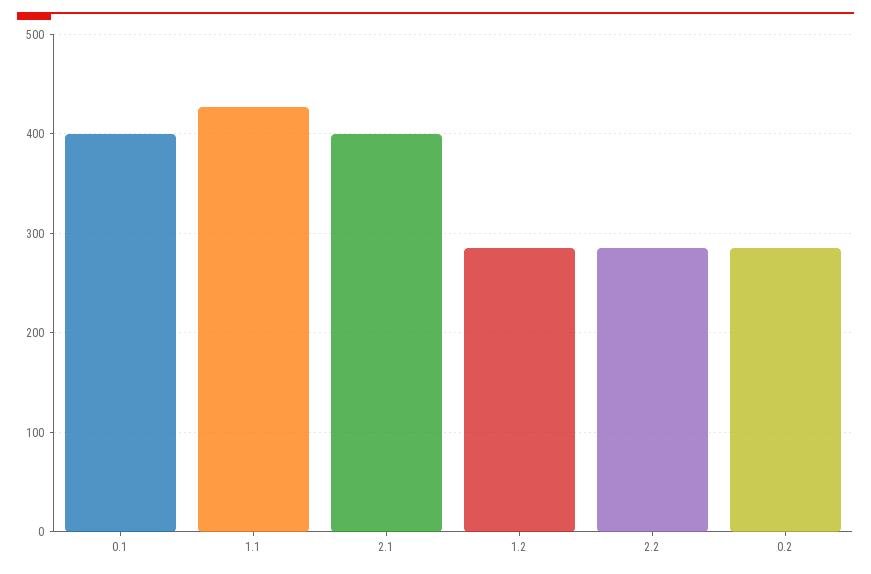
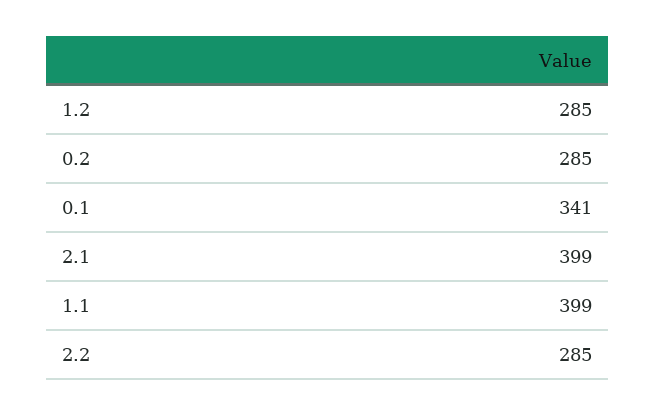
  {
-   "0.1": 400,
+   "0.1": 341,
-   "1.1": 430,
+   "1.1": 399,
    "2.1": 399,
    "1.2": 285,
    "2.2": 285,
    "0.2": 285
  }

